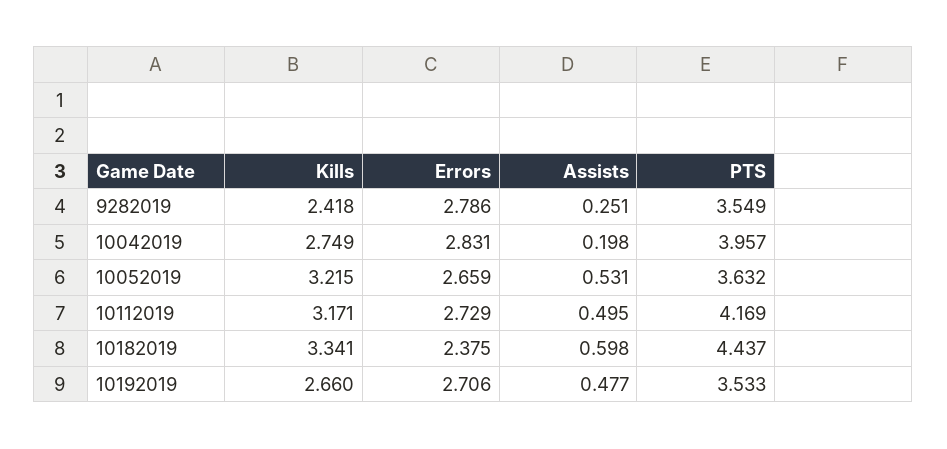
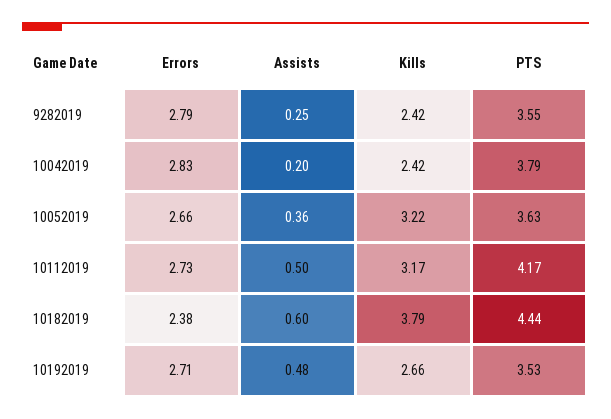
  {
    "Kills": {
      "9282019": 2.418,
-     "10042019": 2.749,
+     "10042019": 2.42,
      "10052019": 3.215,
      "10112019": 3.171,
-     "10182019": 3.341,
+     "10182019": 3.79,
      "10192019": 2.66
    },
    "Errors": {
      "9282019": 2.786,
      "10042019": 2.831,
      "10052019": 2.659,
      "10112019": 2.729,
      "10182019": 2.375,
      "10192019": 2.706
    },
    "Assists": {
      "9282019": 0.251,
      "10042019": 0.198,
-     "10052019": 0.531,
+     "10052019": 0.36,
      "10112019": 0.495,
      "10182019": 0.598,
      "10192019": 0.477
    },
    "PTS": {
      "9282019": 3.549,
-     "10042019": 3.957,
+     "10042019": 3.79,
      "10052019": 3.632,
      "10112019": 4.169,
      "10182019": 4.437,
      "10192019": 3.533
    }
  }

